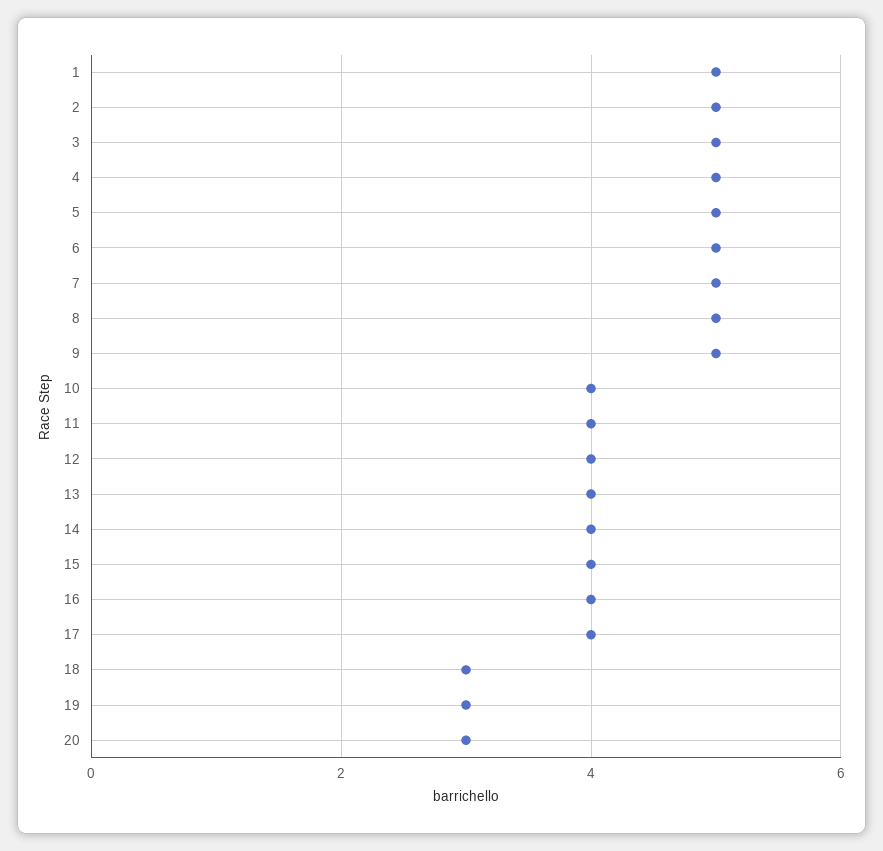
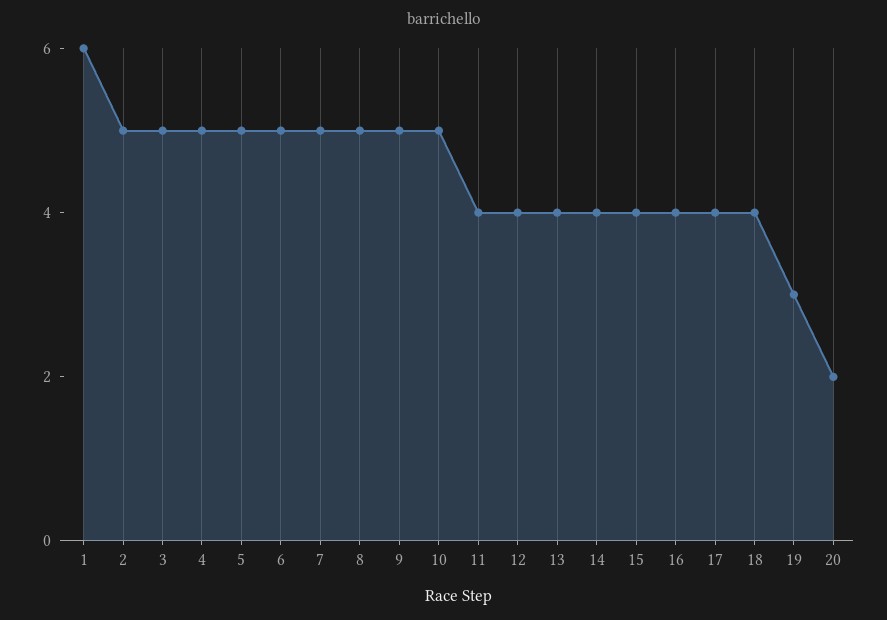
  {
-   "1": 5,
+   "1": 6,
    "2": 5,
    "3": 5,
    "4": 5,
    "5": 5,
    "6": 5,
    "7": 5,
    "8": 5,
    "9": 5,
-   "10": 4,
+   "10": 5,
    "11": 4,
    "12": 4,
    "13": 4,
    "14": 4,
    "15": 4,
    "16": 4,
    "17": 4,
-   "18": 3,
+   "18": 4,
    "19": 3,
-   "20": 3
+   "20": 2
  }

